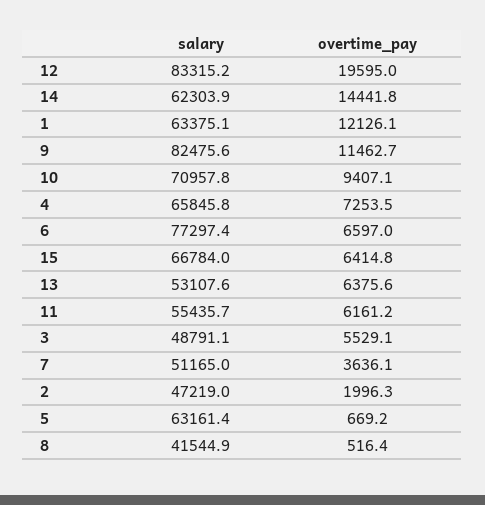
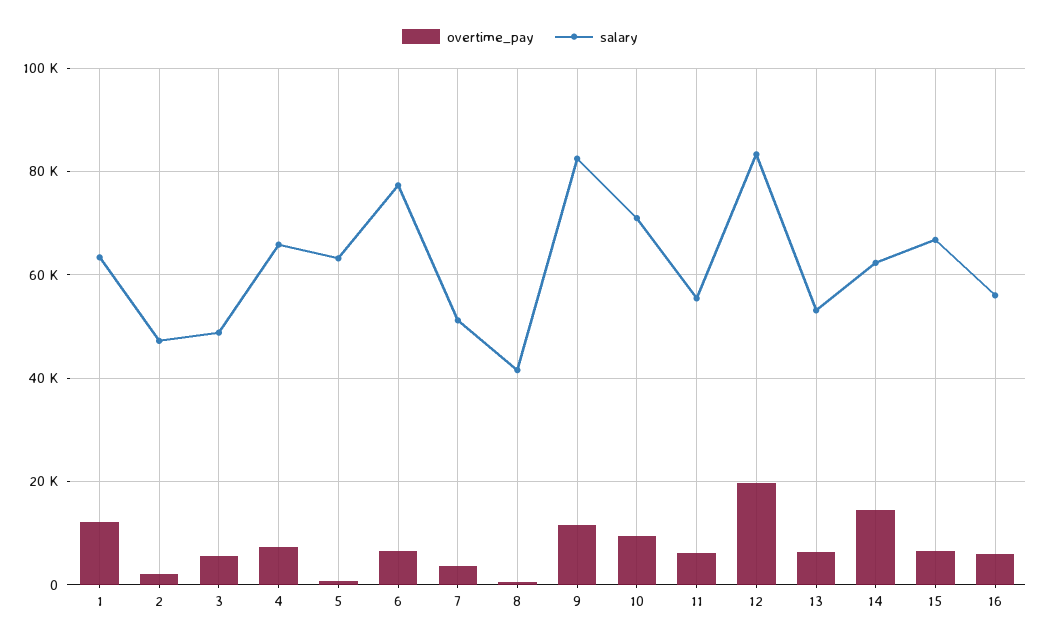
  {
    "salary": {
      "12": 83315.2,
      "14": 62303.9,
      "1": 63375.1,
      "9": 82475.6,
      "10": 70957.8,
      "4": 65845.8,
      "6": 77297.4,
      "15": 66784,
      "13": 53107.6,
      "11": 55435.7,
      "3": 48791.1,
      "7": 51165,
      "2": 47219,
      "5": 63161.4,
-     "8": 41544.9
+     "8": 41544.9,
+     "16": 56000
    },
    "overtime_pay": {
      "12": 19595,
      "14": 14441.8,
      "1": 12126.1,
      "9": 11462.7,
      "10": 9407.1,
      "4": 7253.5,
      "6": 6597,
      "15": 6414.8,
      "13": 6375.6,
      "11": 6161.2,
      "3": 5529.1,
      "7": 3636.1,
      "2": 1996.3,
      "5": 669.2,
-     "8": 516.4
+     "8": 516.4,
+     "16": 6000
    }
  }

